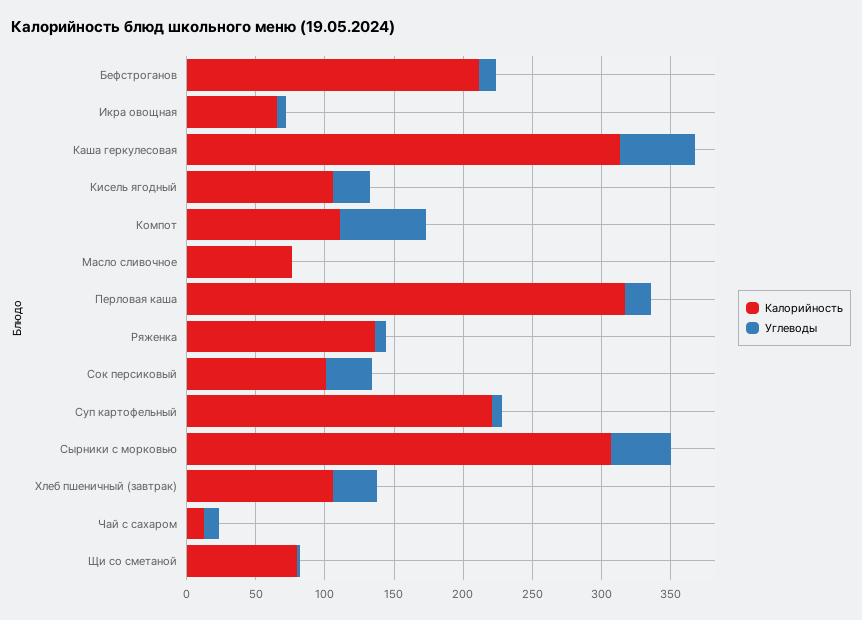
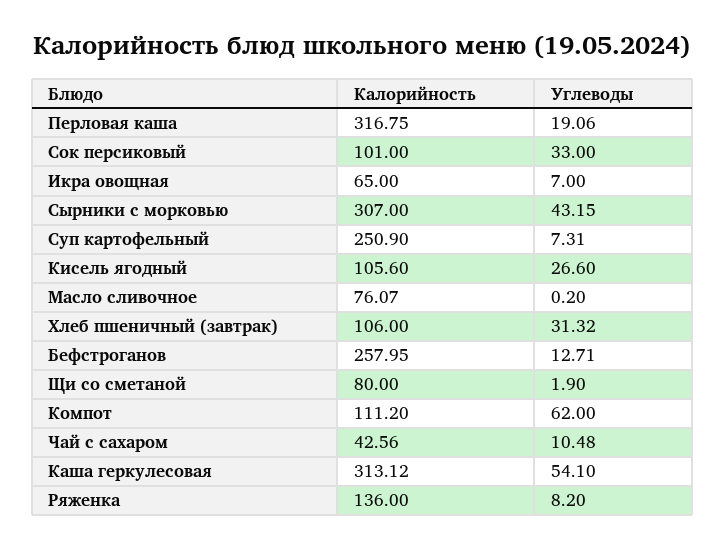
  {
    "Калорийность": {
-     "Бефстроганов": 210,
+     "Бефстроганов": 257.95,
      "Икра овощная": 65,
      "Каша геркулесовая": 313.12,
      "Кисель ягодный": 105.6,
      "Компот": 111.2,
      "Масло сливочное": 76.07,
      "Перловая каша": 316.75,
      "Ряженка": 136,
      "Сок персиковый": 101,
-     "Суп картофельный": 220,
+     "Суп картофельный": 250.9,
      "Сырники с морковью": 307,
      "Хлеб пшеничный (завтрак)": 106,
-     "Чай с сахаром": 10,
+     "Чай с сахаром": 42.56,
      "Щи со сметаной": 80
    },
    "Углеводы": {
      "Бефстроганов": 12.71,
      "Икра овощная": 7,
      "Каша геркулесовая": 54.1,
      "Кисель ягодный": 26.6,
      "Компот": 62,
      "Масло сливочное": 0.2,
      "Перловая каша": 19.06,
      "Ряженка": 8.2,
      "Сок персиковый": 33,
      "Суп картофельный": 7.31,
      "Сырники с морковью": 43.15,
      "Хлеб пшеничный (завтрак)": 31.32,
      "Чай с сахаром": 10.48,
      "Щи со сметаной": 1.9
    }
  }

